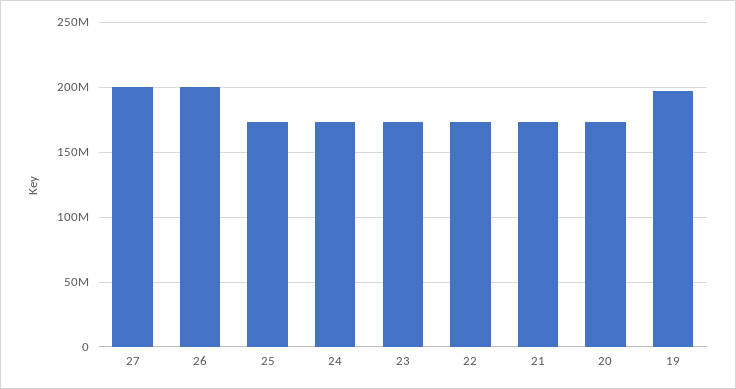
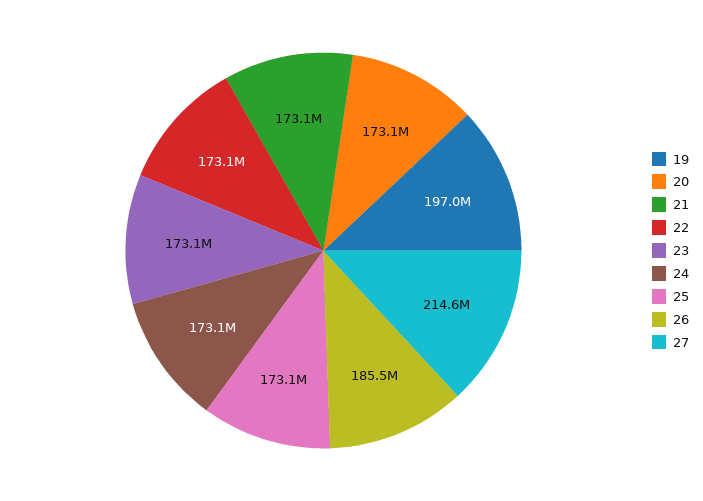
  {
-   "27": 200000000,
+   "27": 214600000,
-   "26": 200000000,
+   "26": 185500000,
    "25": 173100000,
    "24": 173100000,
    "23": 173100000,
    "22": 173100000,
    "21": 173100000,
    "20": 173100000,
    "19": 197000000
  }

